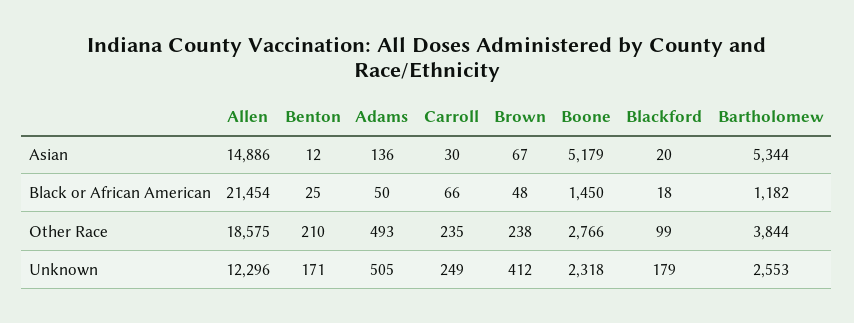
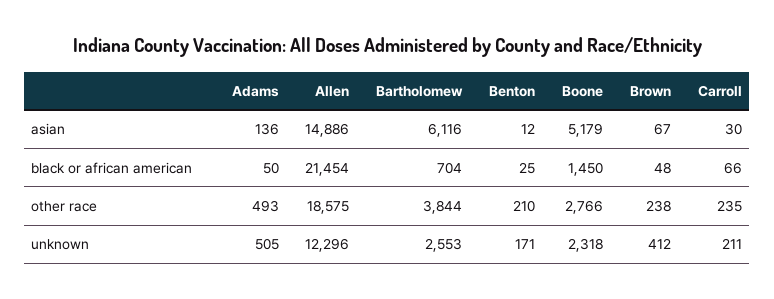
  {
    "Allen": {
      "Asian": 14886,
      "Black or African American": 21454,
      "Other Race": 18575,
      "Unknown": 12296
    },
    "Benton": {
      "Asian": 12,
      "Black or African American": 25,
      "Other Race": 210,
      "Unknown": 171
    },
    "Adams": {
      "Asian": 136,
      "Black or African American": 50,
      "Other Race": 493,
      "Unknown": 505
    },
    "Carroll": {
      "Asian": 30,
      "Black or African American": 66,
      "Other Race": 235,
-     "Unknown": 249
+     "Unknown": 211
    },
    "Brown": {
      "Asian": 67,
      "Black or African American": 48,
      "Other Race": 238,
      "Unknown": 412
    },
    "Boone": {
      "Asian": 5179,
      "Black or African American": 1450,
      "Other Race": 2766,
      "Unknown": 2318
    },
-   "Blackford": {
-     "Asian": 20,
-     "Black or African American": 18,
-     "Other Race": 99,
-     "Unknown": 179
-   },
    "Bartholomew": {
-     "Asian": 5344,
+     "Asian": 6116,
-     "Black or African American": 1182,
+     "Black or African American": 704,
      "Other Race": 3844,
      "Unknown": 2553
    }
  }

